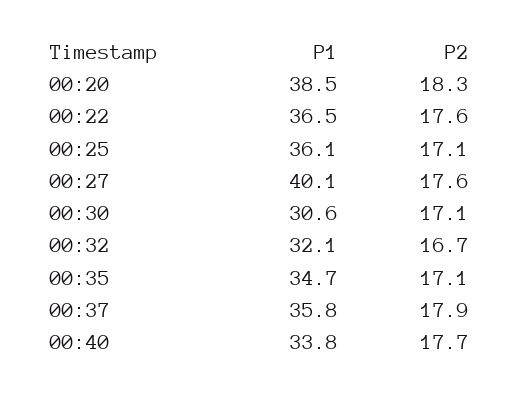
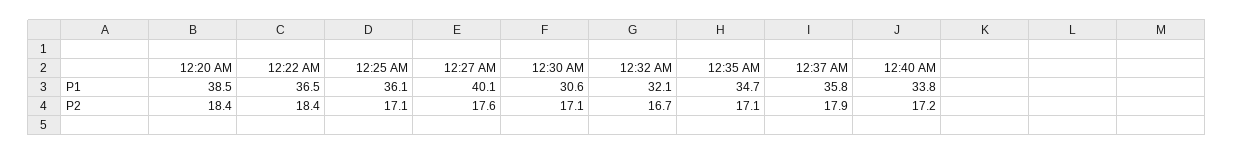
  {
    "P1": {
      "00:20": 38.5,
      "00:22": 36.5,
      "00:25": 36.1,
      "00:27": 40.1,
      "00:30": 30.6,
      "00:32": 32.1,
      "00:35": 34.7,
      "00:37": 35.8,
      "00:40": 33.8
    },
    "P2": {
-     "00:20": 18.3,
+     "00:20": 18.4,
-     "00:22": 17.6,
+     "00:22": 18.4,
      "00:25": 17.1,
      "00:27": 17.6,
      "00:30": 17.1,
      "00:32": 16.7,
      "00:35": 17.1,
      "00:37": 17.9,
-     "00:40": 17.7
+     "00:40": 17.2
    }
  }

